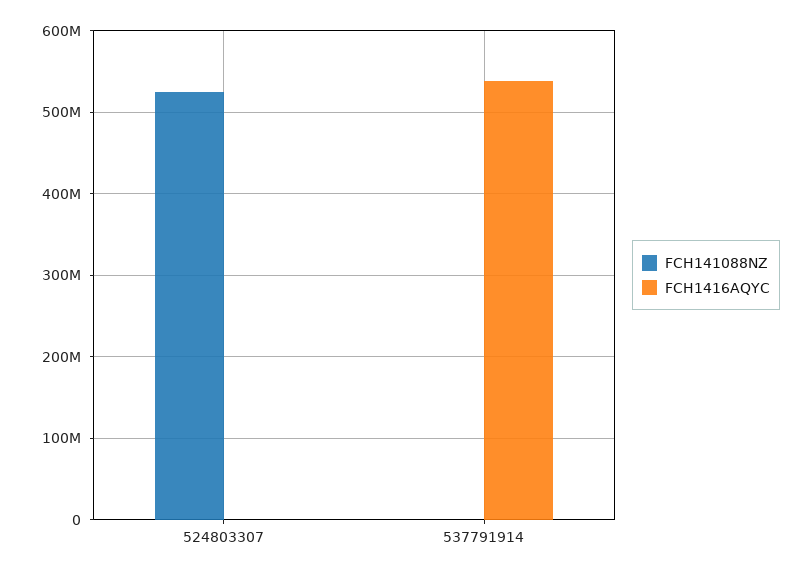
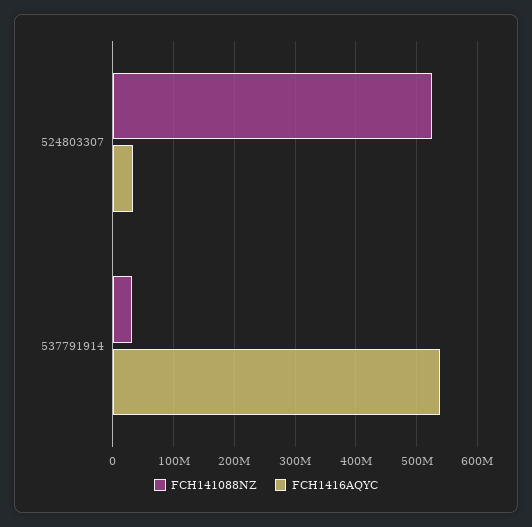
  {
    "FCH141088NZ": {
      "524803307": 520000000,
-     "537791914": 0
+     "537791914": 30000000
    },
    "FCH1416AQYC": {
-     "524803307": 0,
+     "524803307": 30000000,
      "537791914": 540000000
    }
  }

